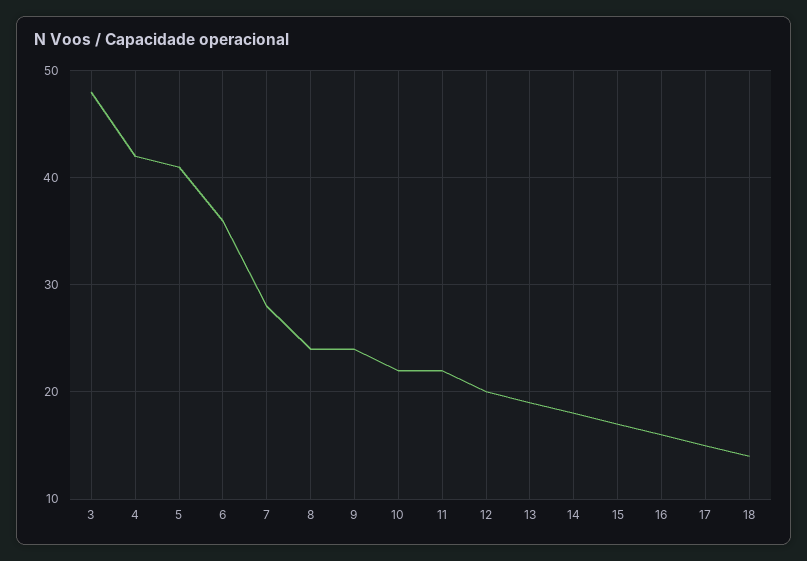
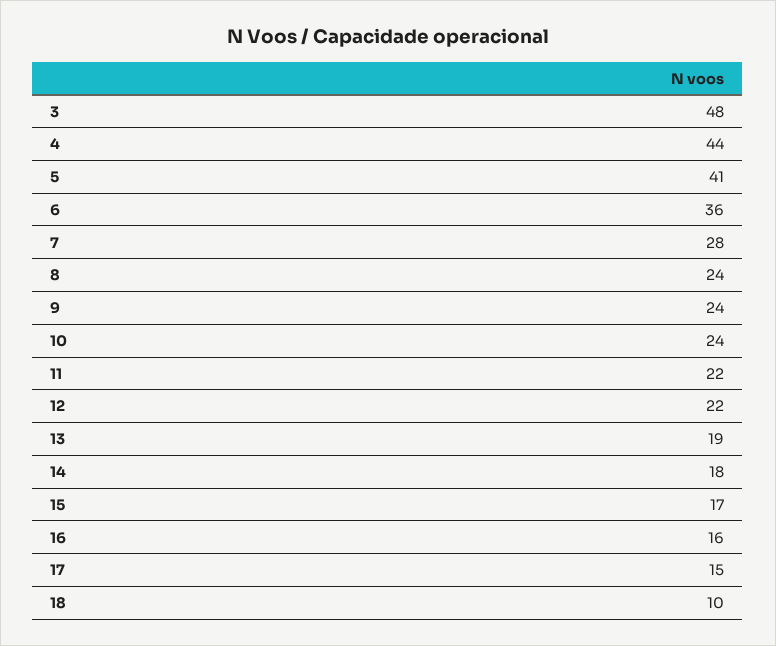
  {
    "3": 48,
-   "4": 42,
+   "4": 44,
    "5": 41,
    "6": 36,
    "7": 28,
    "8": 24,
    "9": 24,
-   "10": 22,
+   "10": 24,
    "11": 22,
-   "12": 20,
+   "12": 22,
    "13": 19,
    "14": 18,
    "15": 17,
    "16": 16,
    "17": 15,
-   "18": 14
+   "18": 10
  }

